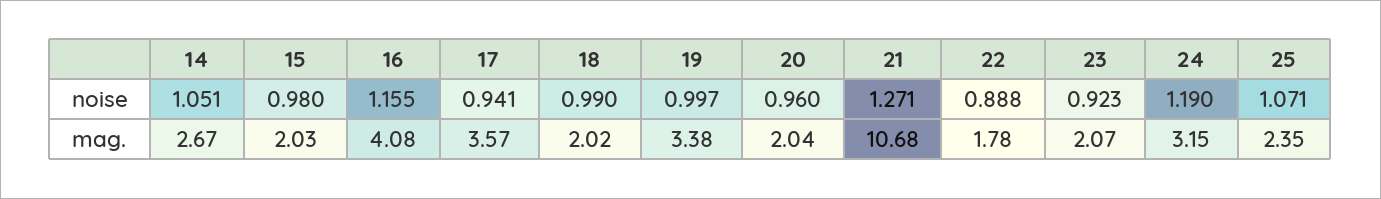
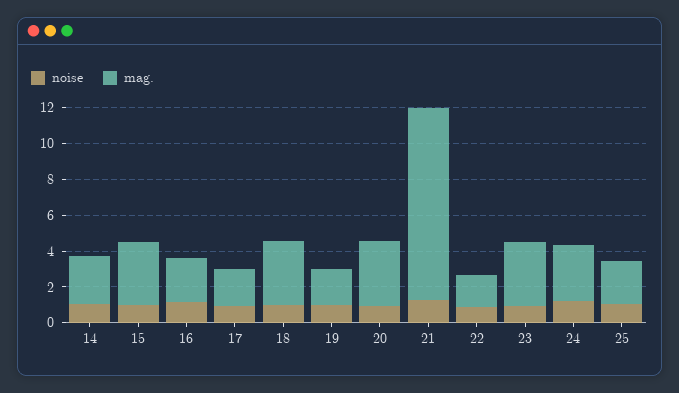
  {
    "noise": {
      "14": 1.051,
      "15": 0.98,
      "16": 1.155,
      "17": 0.941,
      "18": 0.99,
      "19": 0.997,
      "20": 0.96,
      "21": 1.271,
      "22": 0.888,
      "23": 0.923,
      "24": 1.19,
      "25": 1.071
    },
    "mag.": {
      "14": 2.67,
-     "15": 2.03,
+     "15": 3.5,
-     "16": 4.08,
+     "16": 2.5,
-     "17": 3.57,
+     "17": 2,
-     "18": 2.02,
+     "18": 3.5,
-     "19": 3.38,
+     "19": 2,
-     "20": 2.04,
+     "20": 3.5,
      "21": 10.68,
      "22": 1.78,
-     "23": 2.07,
+     "23": 3.5,
      "24": 3.15,
      "25": 2.35
    }
  }

